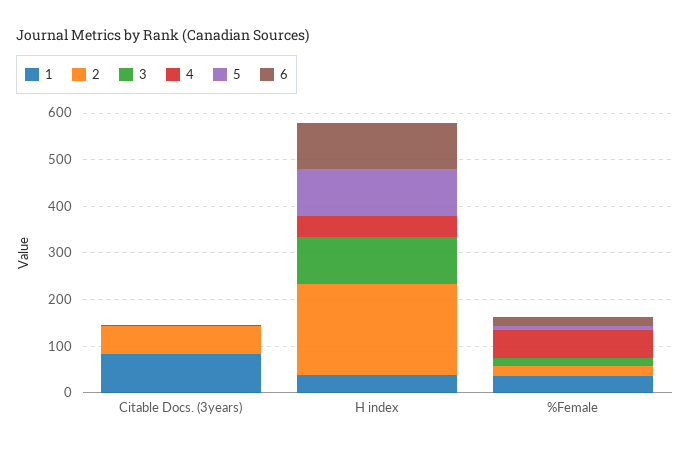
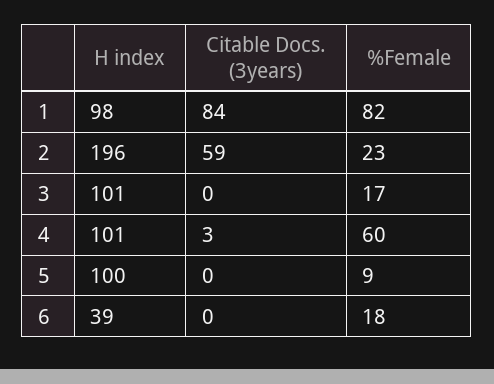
  {
    "1": {
      "Citable Docs. (3years)": 84,
-     "H index": 40,
+     "H index": 98,
-     "%Female": 40
+     "%Female": 82
    },
    "2": {
      "Citable Docs. (3years)": 59,
      "H index": 196,
      "%Female": 23
    },
    "3": {
      "Citable Docs. (3years)": 0,
      "H index": 101,
      "%Female": 17
    },
    "4": {
      "Citable Docs. (3years)": 3,
-     "H index": 40,
+     "H index": 101,
      "%Female": 60
    },
    "5": {
      "Citable Docs. (3years)": 0,
      "H index": 100,
      "%Female": 9
    },
    "6": {
      "Citable Docs. (3years)": 0,
-     "H index": 100,
+     "H index": 39,
      "%Female": 18
    }
  }

